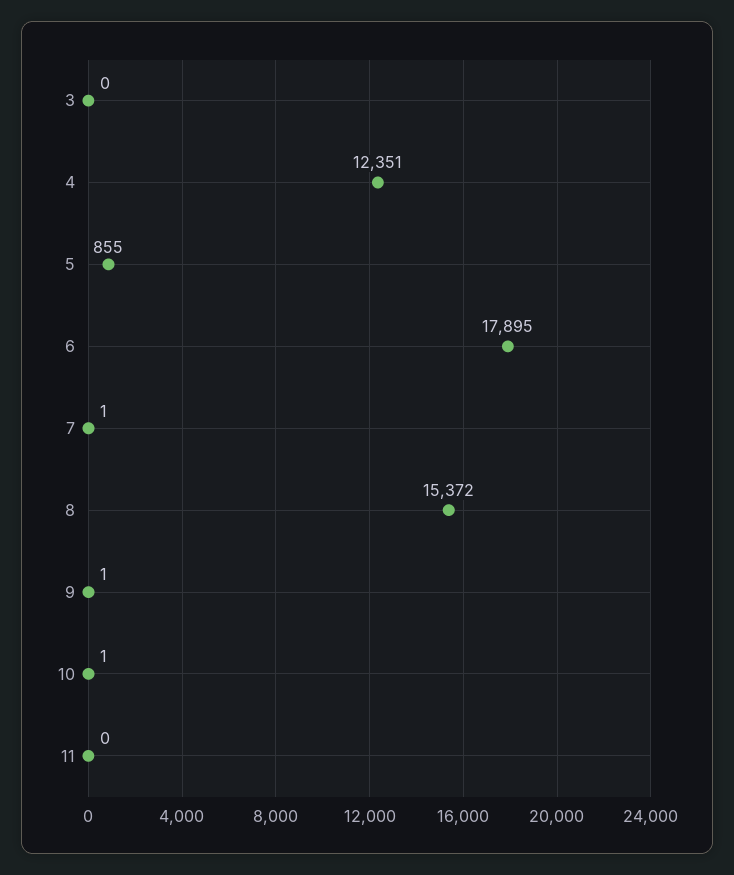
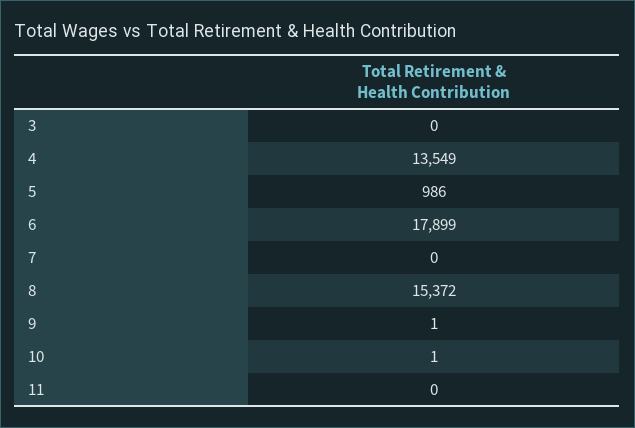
  {
    "3": 0,
-   "4": 12351,
+   "4": 13549,
-   "5": 855,
+   "5": 986,
-   "6": 17895,
+   "6": 17899,
-   "7": 1,
+   "7": 0,
    "8": 15372,
    "9": 1,
    "10": 1,
    "11": 0
  }

